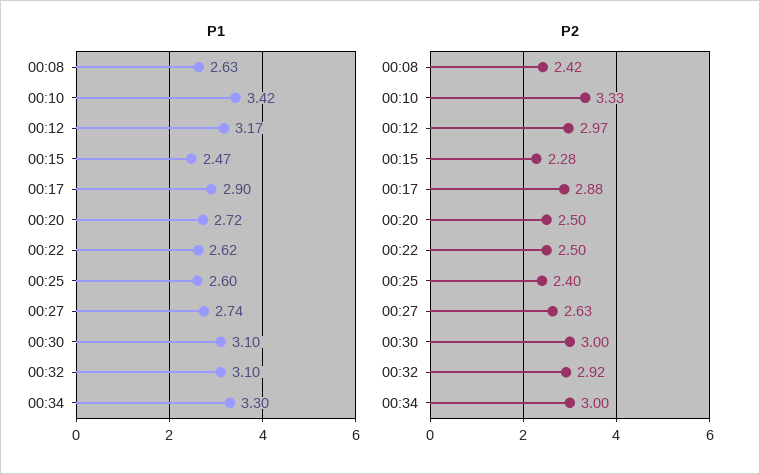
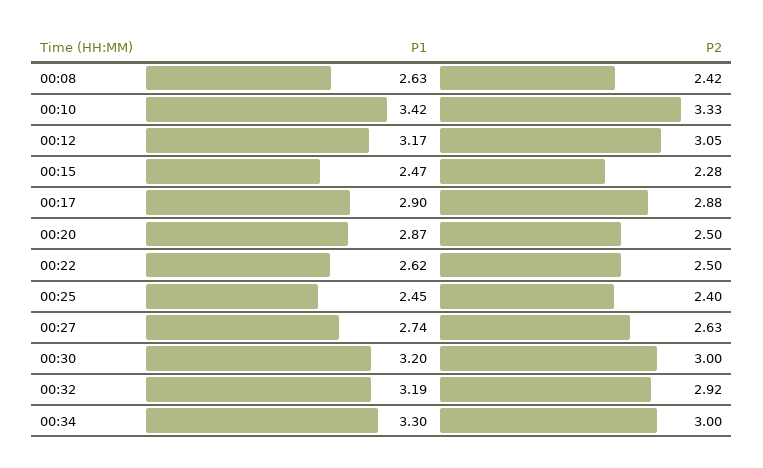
  {
    "P1": {
      "00:08": 2.63,
      "00:10": 3.42,
      "00:12": 3.17,
      "00:15": 2.47,
      "00:17": 2.9,
-     "00:20": 2.72,
+     "00:20": 2.87,
      "00:22": 2.62,
-     "00:25": 2.6,
+     "00:25": 2.45,
      "00:27": 2.74,
-     "00:30": 3.1,
+     "00:30": 3.2,
-     "00:32": 3.1,
+     "00:32": 3.19,
      "00:34": 3.3
    },
    "P2": {
      "00:08": 2.42,
      "00:10": 3.33,
-     "00:12": 2.97,
+     "00:12": 3.05,
      "00:15": 2.28,
      "00:17": 2.88,
      "00:20": 2.5,
      "00:22": 2.5,
      "00:25": 2.4,
      "00:27": 2.63,
      "00:30": 3,
      "00:32": 2.92,
      "00:34": 3
    }
  }

